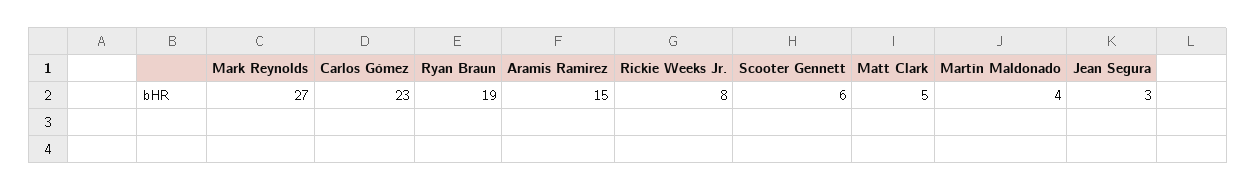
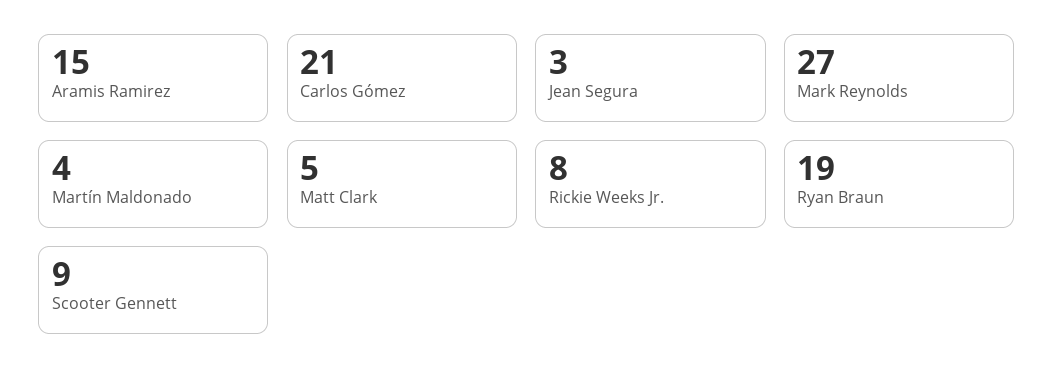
  {
    "Mark Reynolds": 27,
-   "Carlos Gómez": 23,
+   "Carlos Gómez": 21,
    "Ryan Braun": 19,
    "Aramis Ramirez": 15,
    "Rickie Weeks Jr.": 8,
-   "Scooter Gennett": 6,
+   "Scooter Gennett": 9,
    "Matt Clark": 5,
    "Martín Maldonado": 4,
    "Jean Segura": 3
  }

